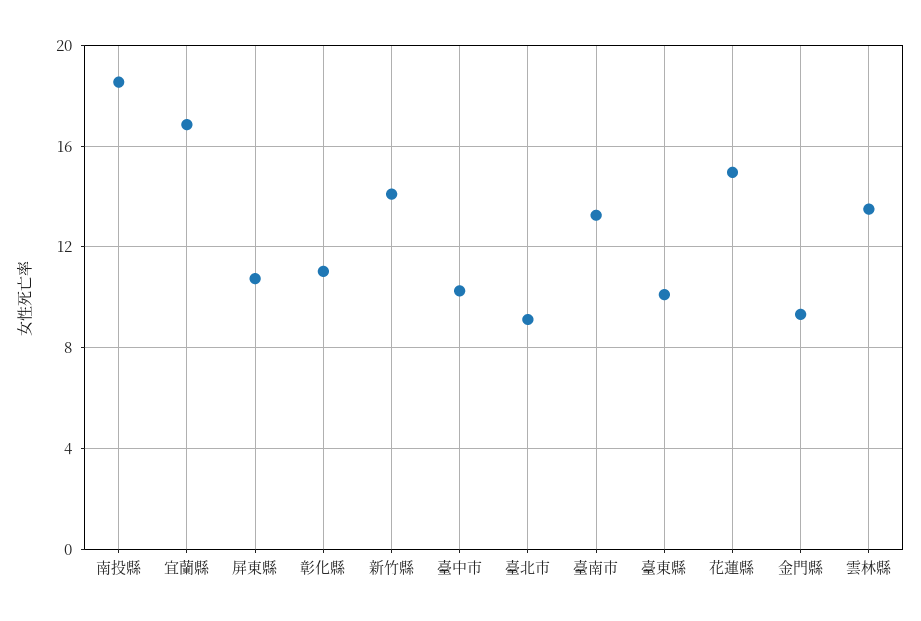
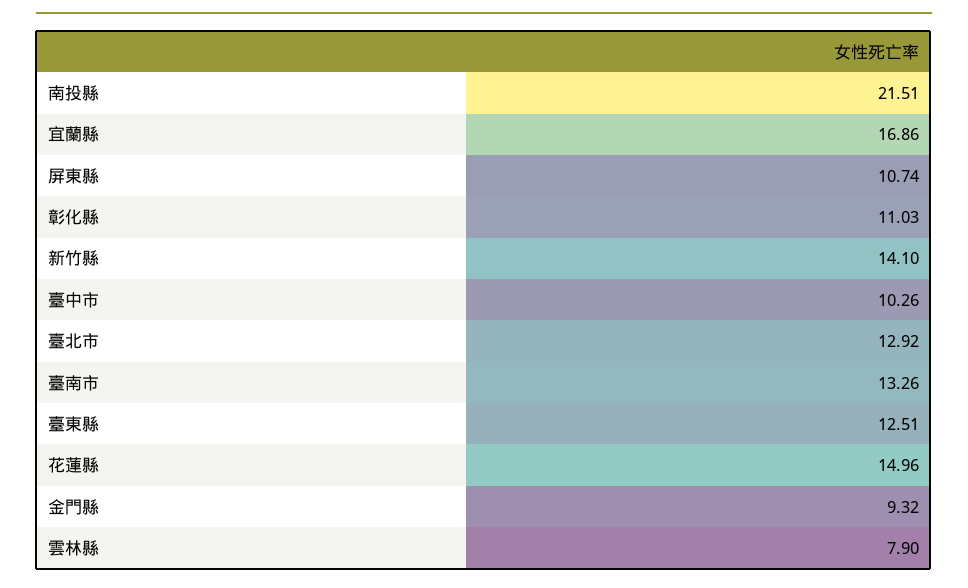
  {
-   "南投縣": 18.5,
+   "南投縣": 21.51,
    "宜蘭縣": 16.86,
    "屏東縣": 10.74,
    "彰化縣": 11.03,
    "新竹縣": 14.1,
    "臺中市": 10.26,
-   "臺北市": 9,
+   "臺北市": 12.92,
    "臺南市": 13.26,
-   "臺東縣": 10,
+   "臺東縣": 12.51,
    "花蓮縣": 14.96,
    "金門縣": 9.32,
-   "雲林縣": 13.5
+   "雲林縣": 7.9
  }

